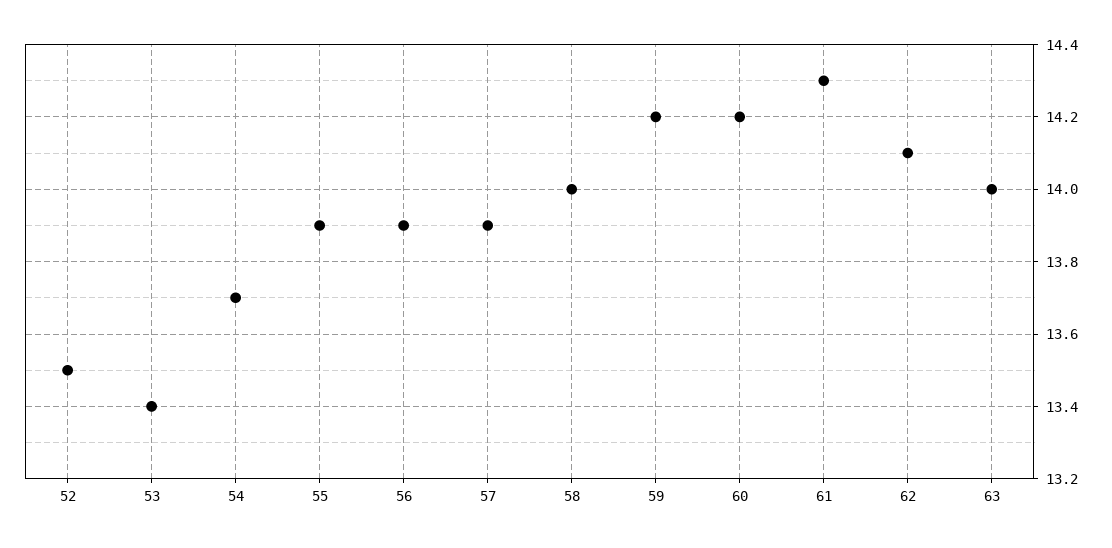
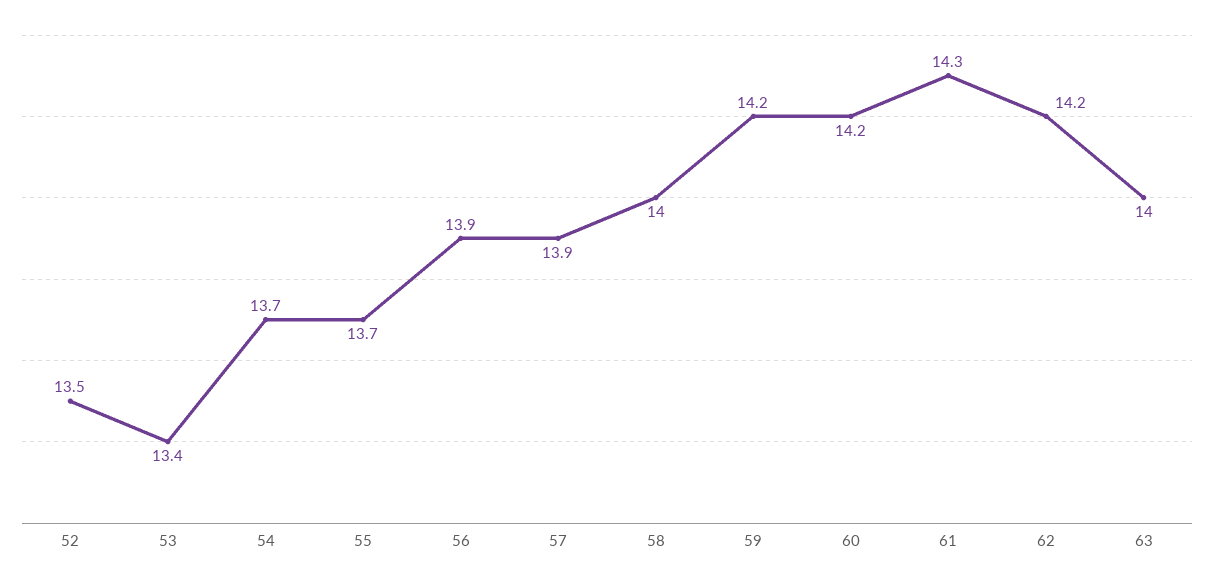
  {
    "52": 13.5,
    "53": 13.4,
    "54": 13.7,
-   "55": 13.9,
+   "55": 13.7,
    "56": 13.9,
    "57": 13.9,
    "58": 14,
    "59": 14.2,
    "60": 14.2,
    "61": 14.3,
-   "62": 14.1,
+   "62": 14.2,
    "63": 14
  }

